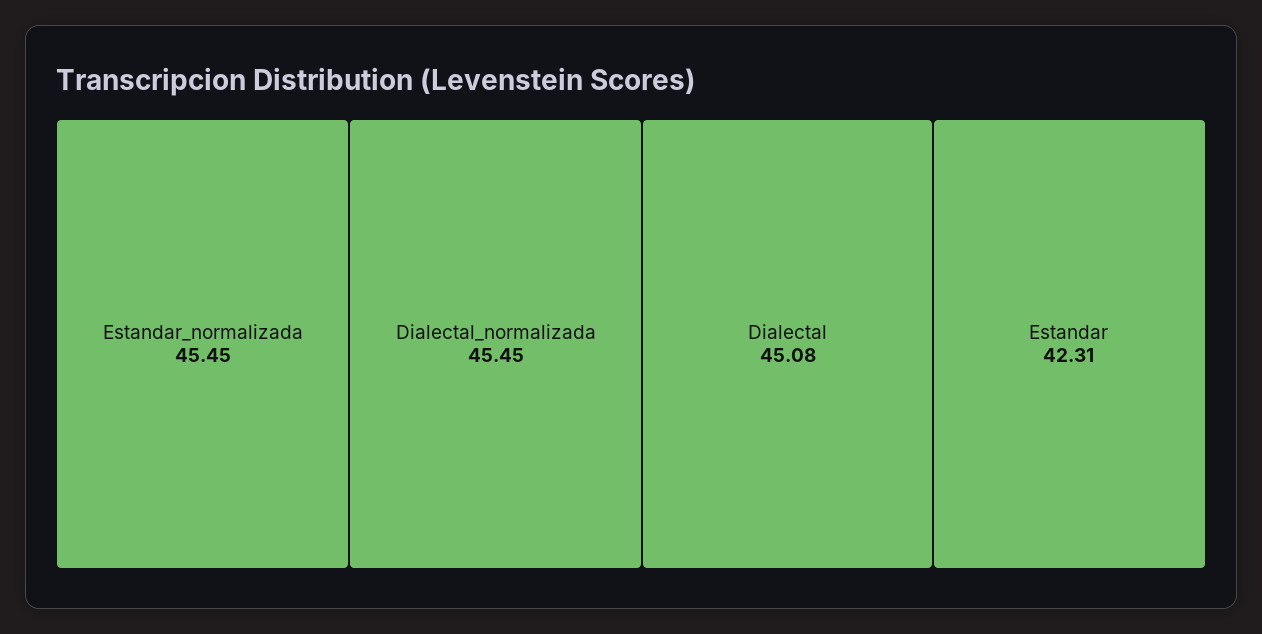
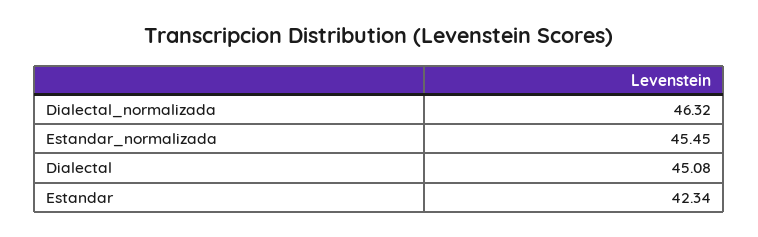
  {
    "Estandar_normalizada": 45.45,
-   "Dialectal_normalizada": 45.45,
+   "Dialectal_normalizada": 46.32,
    "Dialectal": 45.08,
-   "Estandar": 42.31
+   "Estandar": 42.34
  }

